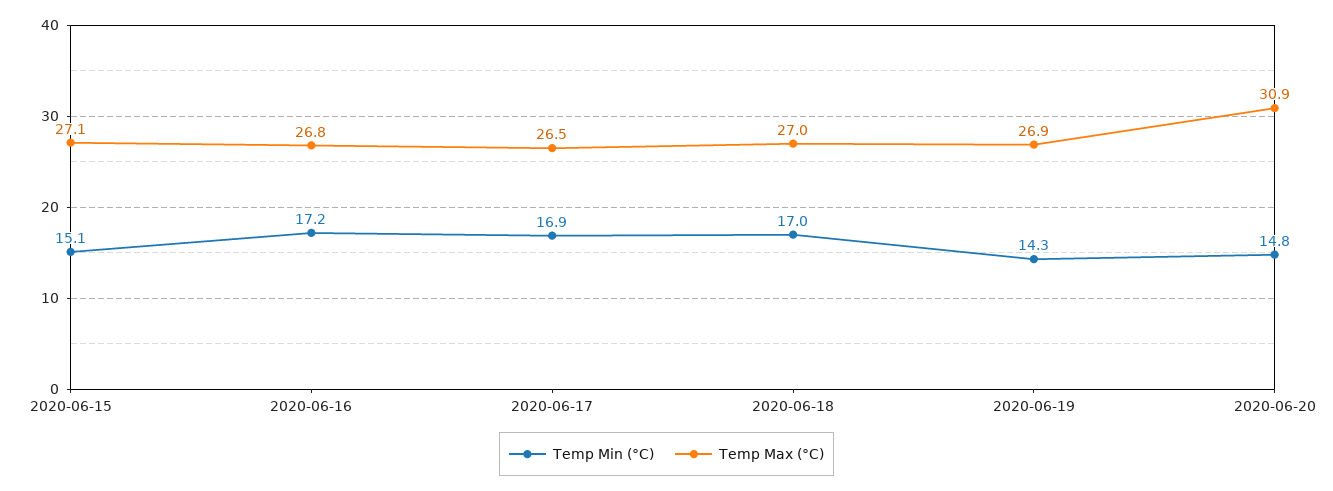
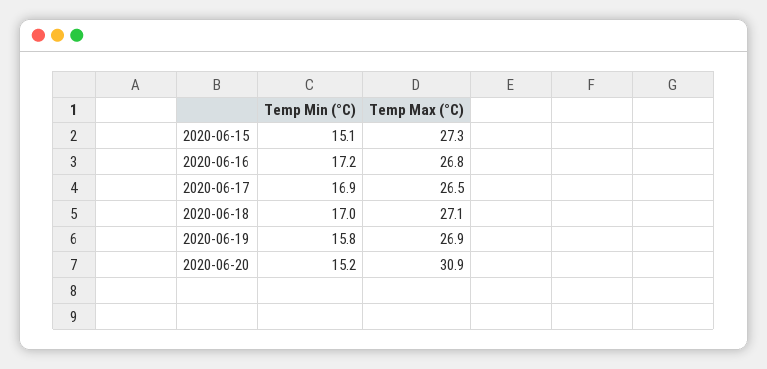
  {
    "Temp Min (°C)": {
      "2020-06-15": 15.1,
      "2020-06-16": 17.2,
      "2020-06-17": 16.9,
      "2020-06-18": 17,
-     "2020-06-19": 14.3,
+     "2020-06-19": 15.8,
-     "2020-06-20": 14.8
+     "2020-06-20": 15.2
    },
    "Temp Max (°C)": {
-     "2020-06-15": 27.1,
+     "2020-06-15": 27.3,
      "2020-06-16": 26.8,
      "2020-06-17": 26.5,
-     "2020-06-18": 27,
+     "2020-06-18": 27.1,
      "2020-06-19": 26.9,
      "2020-06-20": 30.9
    }
  }

